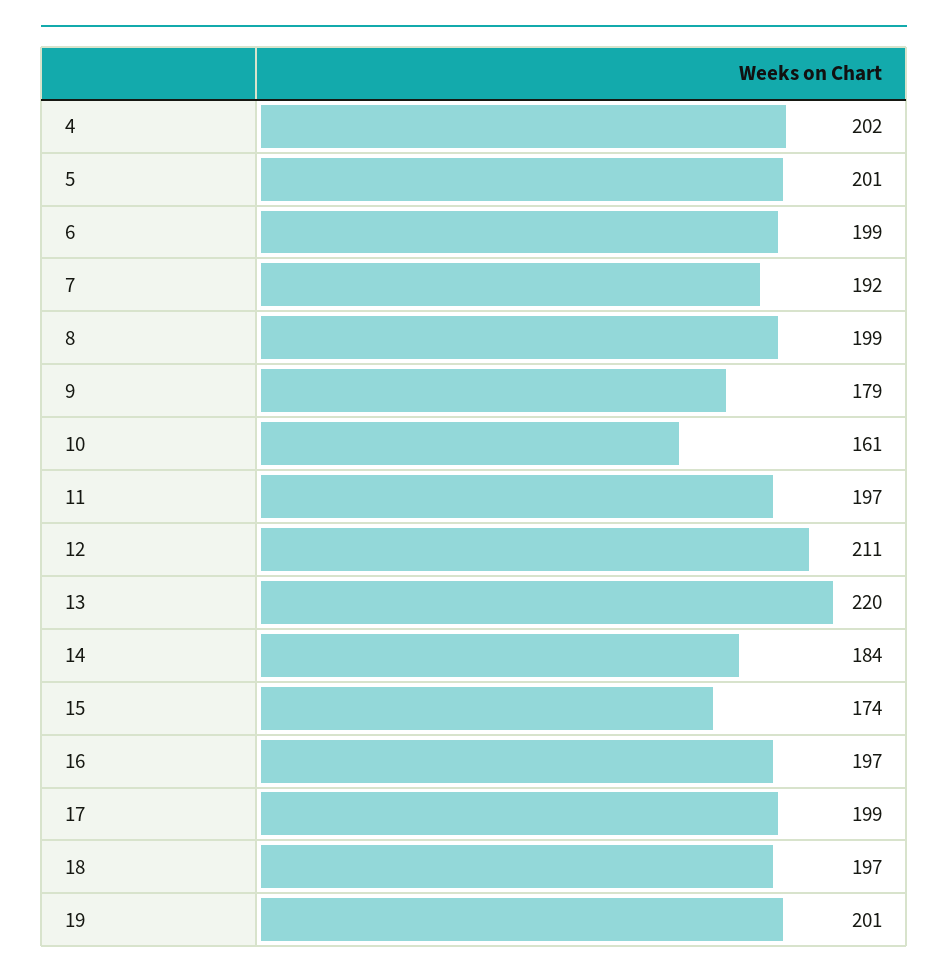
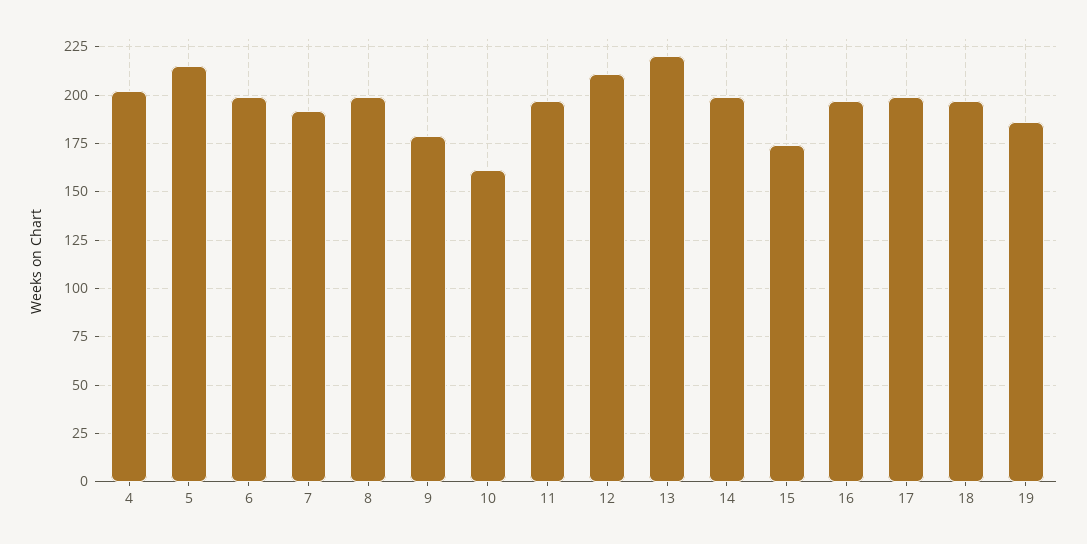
  {
    "4": 202,
-   "5": 201,
+   "5": 215,
    "6": 199,
    "7": 192,
    "8": 199,
    "9": 179,
    "10": 161,
    "11": 197,
    "12": 211,
    "13": 220,
-   "14": 184,
+   "14": 200,
    "15": 174,
    "16": 197,
    "17": 199,
    "18": 197,
-   "19": 201
+   "19": 185
  }

